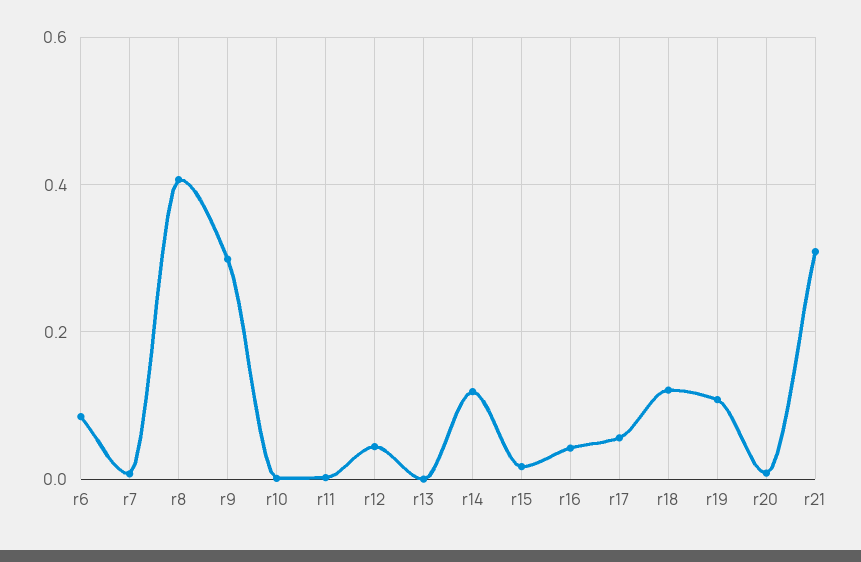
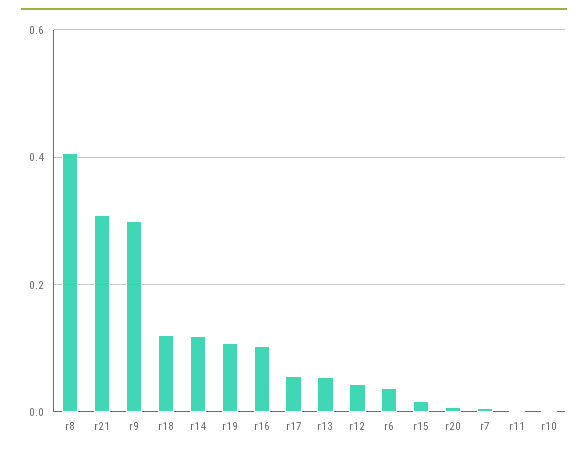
  {
-   "r6": 0.08,
+   "r6": 0.04,
    "r7": 0,
    "r8": 0.4,
    "r9": 0.3,
    "r10": 0,
    "r11": 0,
    "r12": 0.04,
-   "r13": 0,
+   "r13": 0.06,
    "r14": 0.12,
    "r15": 0.02,
-   "r16": 0.04,
+   "r16": 0.1,
    "r17": 0.06,
    "r18": 0.12,
    "r19": 0.1,
    "r20": 0,
    "r21": 0.3
  }

